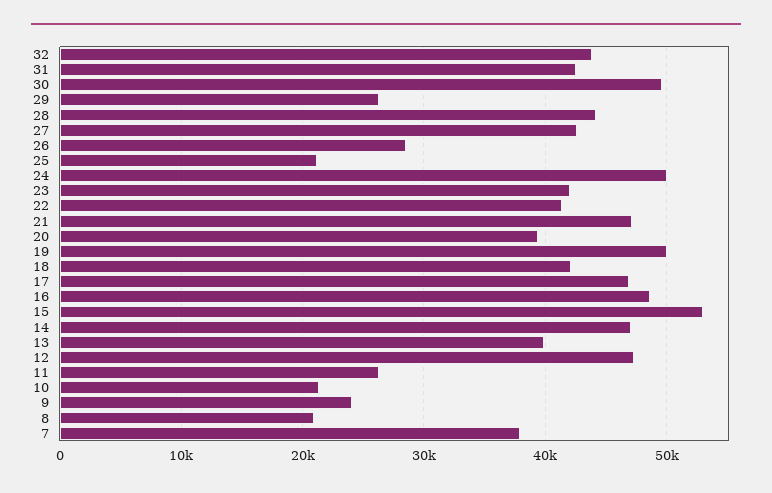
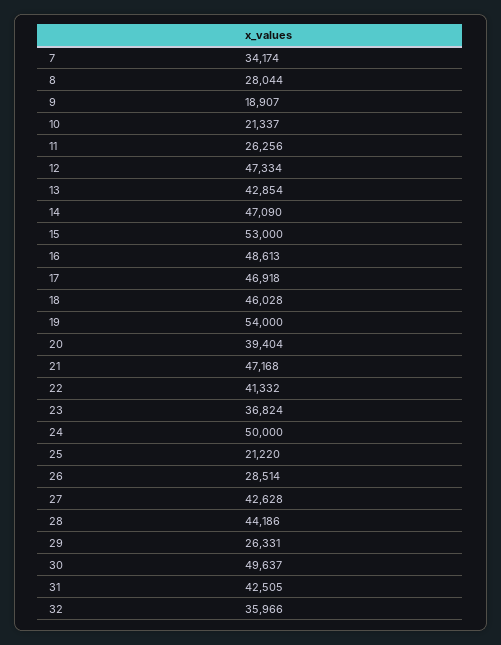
  {
-   "32": 44000,
+   "32": 35966,
    "31": 42505,
    "30": 49637,
    "29": 26331,
    "28": 44186,
    "27": 42628,
    "26": 28514,
    "25": 21220,
    "24": 50000,
-   "23": 42000,
+   "23": 36824,
    "22": 41332,
    "21": 47168,
    "20": 39404,
-   "19": 50000,
+   "19": 54000,
-   "18": 42000,
+   "18": 46028,
    "17": 46918,
    "16": 48613,
    "15": 53000,
    "14": 47090,
-   "13": 40000,
+   "13": 42854,
    "12": 47334,
    "11": 26256,
    "10": 21337,
-   "9": 24000,
+   "9": 18907,
-   "8": 21000,
+   "8": 28044,
-   "7": 38000
+   "7": 34174
  }

